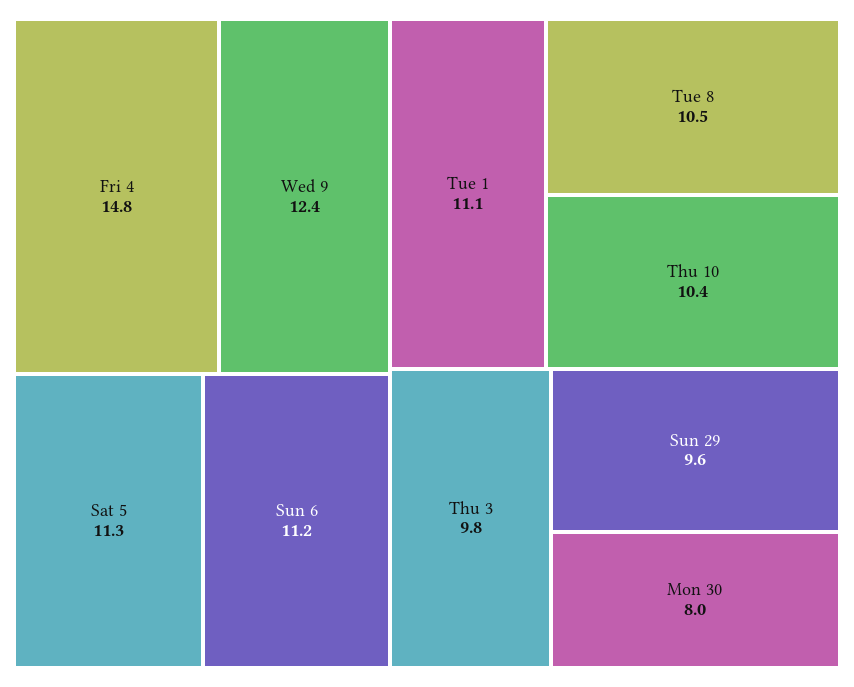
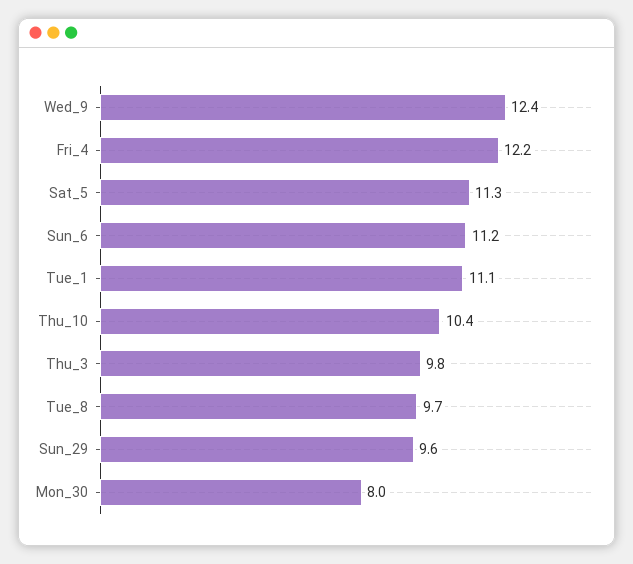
  {
-   "Fri 4": 14.8,
+   "Fri 4": 12.2,
    "Wed 9": 12.4,
    "Sat 5": 11.3,
    "Sun 6": 11.2,
    "Tue 1": 11.1,
-   "Tue 8": 10.5,
+   "Tue 8": 9.7,
    "Thu 10": 10.4,
    "Thu 3": 9.8,
    "Sun 29": 9.6,
    "Mon 30": 8
  }

